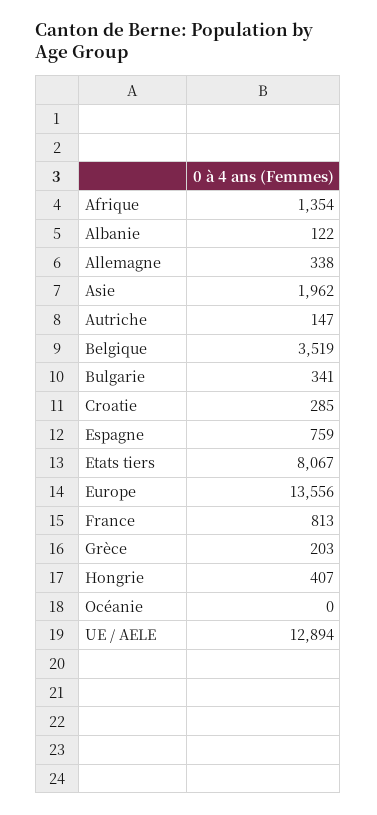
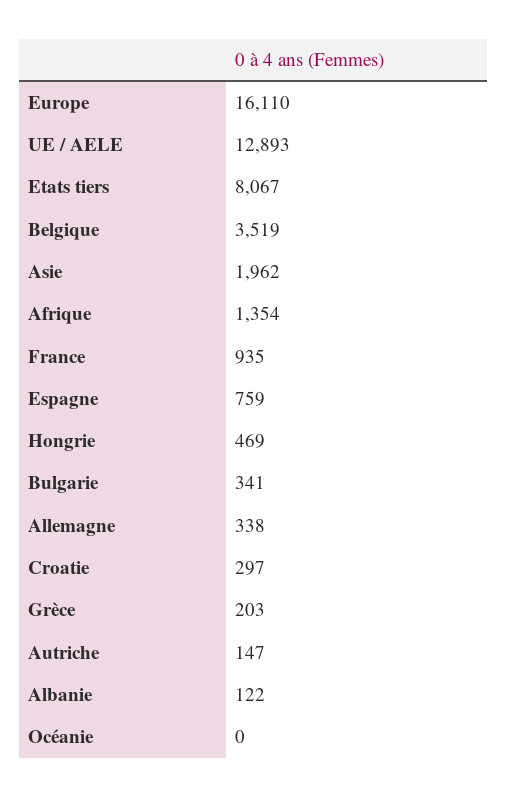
  {
    "Afrique": 1354,
    "Albanie": 122,
    "Allemagne": 338,
    "Asie": 1962,
    "Autriche": 147,
    "Belgique": 3519,
    "Bulgarie": 341,
-   "Croatie": 285,
+   "Croatie": 297,
    "Espagne": 759,
    "Etats tiers": 8067,
-   "Europe": 13556,
+   "Europe": 16110,
-   "France": 813,
+   "France": 935,
    "Grèce": 203,
-   "Hongrie": 407,
+   "Hongrie": 469,
    "Océanie": 0,
-   "UE / AELE": 12894
+   "UE / AELE": 12893
  }

